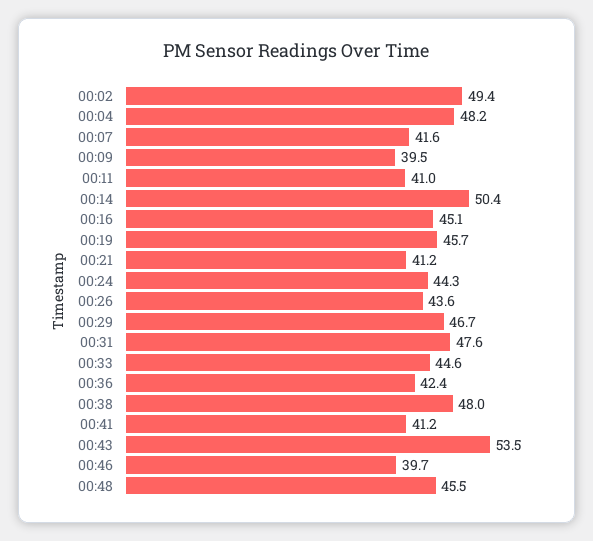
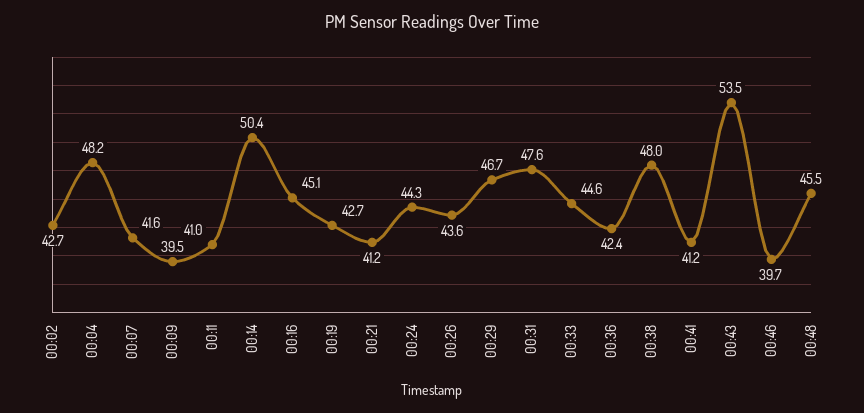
  {
-   "00:02": 49.4,
+   "00:02": 42.7,
    "00:04": 48.2,
    "00:07": 41.6,
    "00:09": 39.5,
    "00:11": 41,
    "00:14": 50.4,
    "00:16": 45.1,
-   "00:19": 45.7,
+   "00:19": 42.7,
    "00:21": 41.2,
    "00:24": 44.3,
    "00:26": 43.6,
    "00:29": 46.7,
    "00:31": 47.6,
    "00:33": 44.6,
    "00:36": 42.4,
    "00:38": 48,
    "00:41": 41.2,
    "00:43": 53.5,
    "00:46": 39.7,
    "00:48": 45.5
  }

